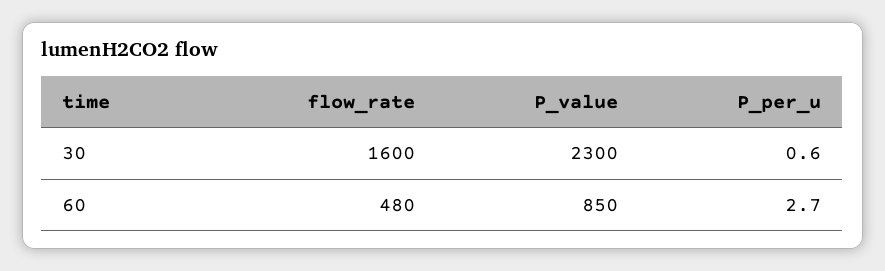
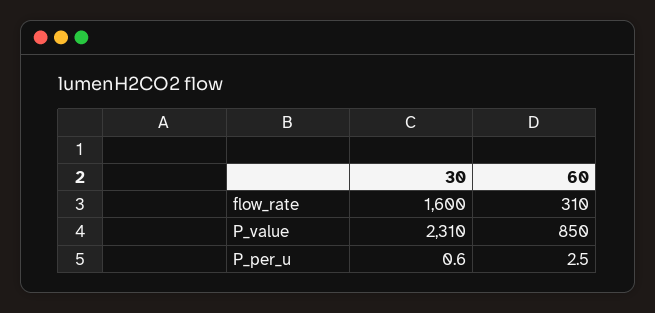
  {
    "flow_rate": {
      "30": 1600,
-     "60": 480
+     "60": 310
    },
    "P_value": {
-     "30": 2300,
+     "30": 2310,
      "60": 850
    },
    "P_per_u": {
      "30": 0.6,
-     "60": 2.7
+     "60": 2.5
    }
  }

